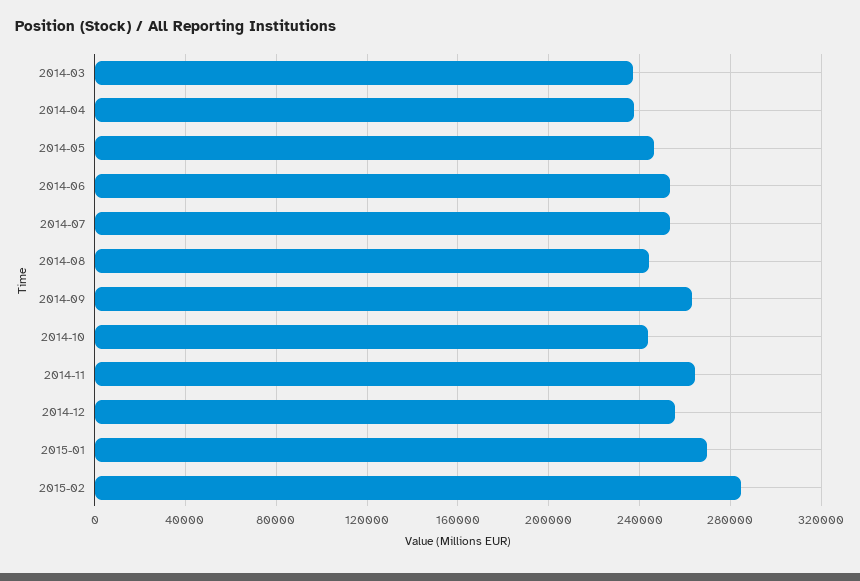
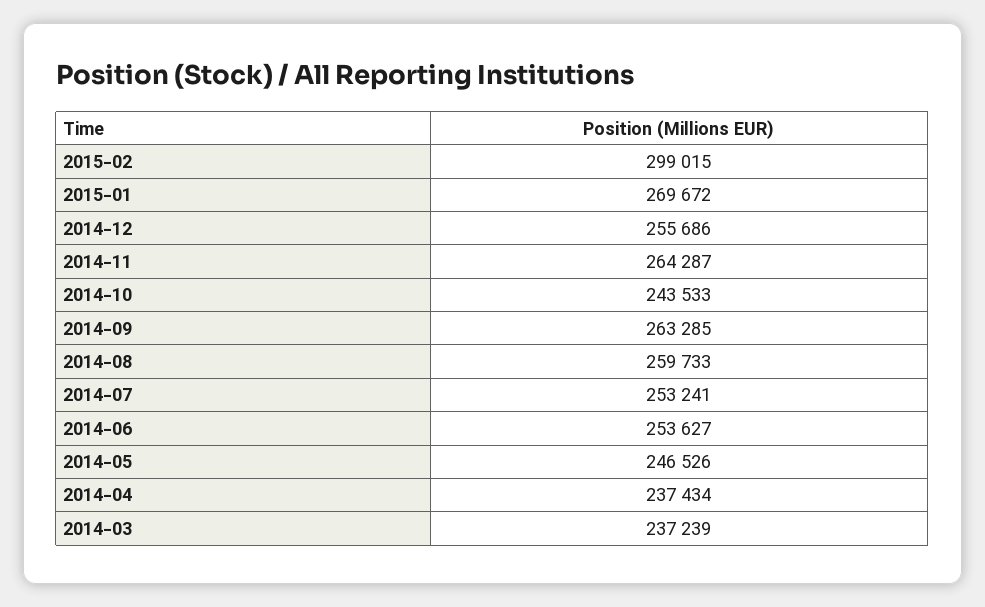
  {
    "2014-03": 237239,
    "2014-04": 237434,
    "2014-05": 246526,
    "2014-06": 253627,
    "2014-07": 253241,
-   "2014-08": 245000,
+   "2014-08": 259733,
    "2014-09": 263285,
    "2014-10": 243533,
    "2014-11": 264287,
    "2014-12": 255686,
    "2015-01": 269672,
-   "2015-02": 285000
+   "2015-02": 299015
  }

